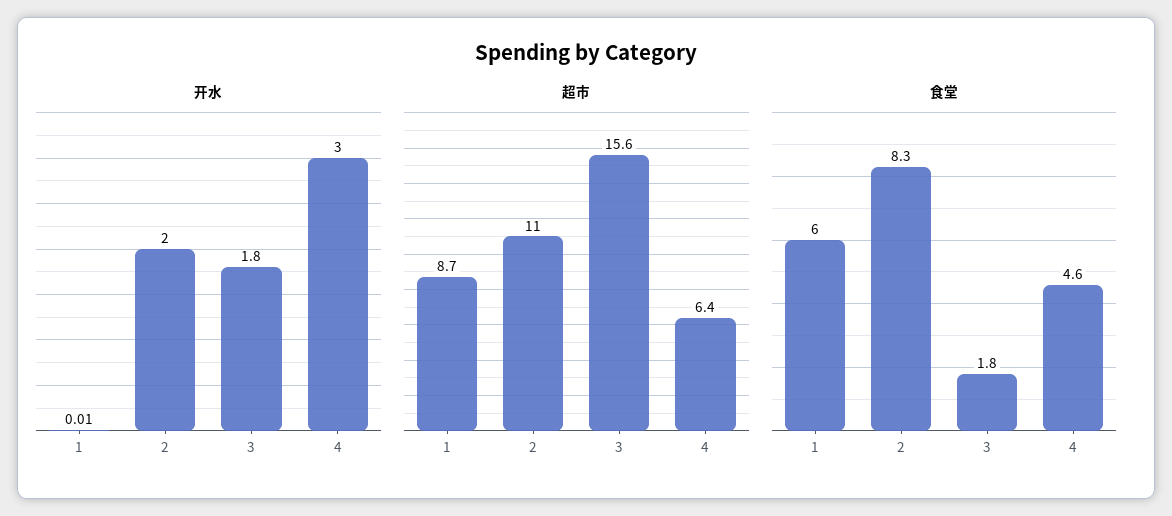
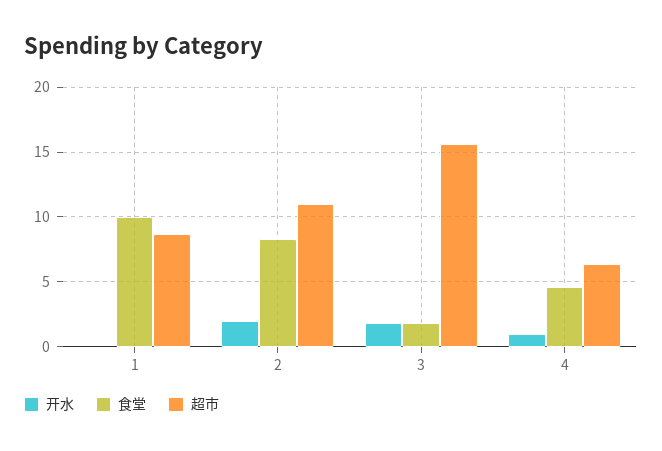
  {
    "开水": {
      "1": 0.01,
      "2": 2,
      "3": 1.8,
-     "4": 3
+     "4": 1
    },
    "超市": {
      "1": 8.7,
      "2": 11,
      "3": 15.6,
      "4": 6.4
    },
    "食堂": {
-     "1": 6,
+     "1": 10,
      "2": 8.3,
      "3": 1.8,
      "4": 4.6
    }
  }

